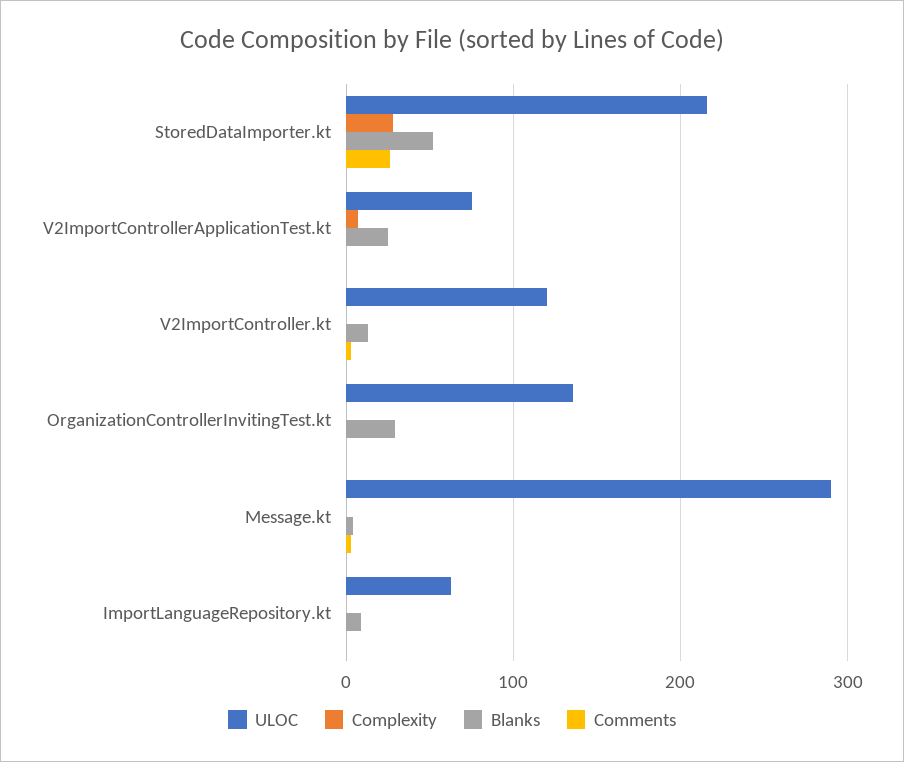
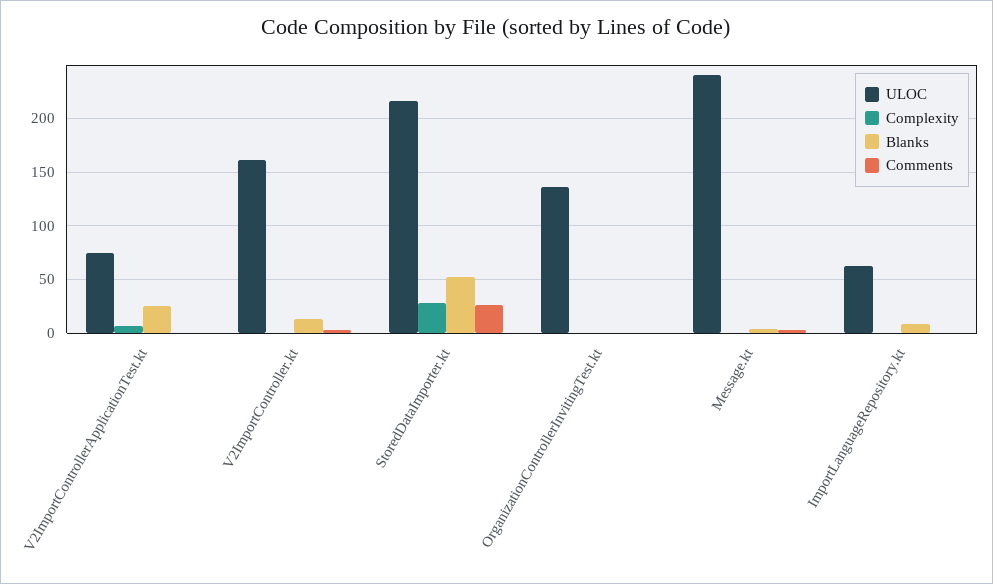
  {
    "ULOC": {
      "StoredDataImporter.kt": 220,
      "V2ImportControllerApplicationTest.kt": 80,
-     "V2ImportController.kt": 120,
+     "V2ImportController.kt": 160,
      "OrganizationControllerInvitingTest.kt": 140,
-     "Message.kt": 290,
+     "Message.kt": 240,
      "ImportLanguageRepository.kt": 60
    },
    "Complexity": {
      "StoredDataImporter.kt": 30,
      "V2ImportControllerApplicationTest.kt": 10,
      "V2ImportController.kt": 0,
      "OrganizationControllerInvitingTest.kt": 0,
      "Message.kt": 0,
      "ImportLanguageRepository.kt": 0
    },
    "Blanks": {
      "StoredDataImporter.kt": 50,
      "V2ImportControllerApplicationTest.kt": 30,
      "V2ImportController.kt": 10,
-     "OrganizationControllerInvitingTest.kt": 30,
+     "OrganizationControllerInvitingTest.kt": 0,
      "Message.kt": 0,
      "ImportLanguageRepository.kt": 10
    },
    "Comments": {
      "StoredDataImporter.kt": 30,
      "V2ImportControllerApplicationTest.kt": 0,
      "V2ImportController.kt": 0,
      "OrganizationControllerInvitingTest.kt": 0,
      "Message.kt": 0,
      "ImportLanguageRepository.kt": 0
    }
  }

